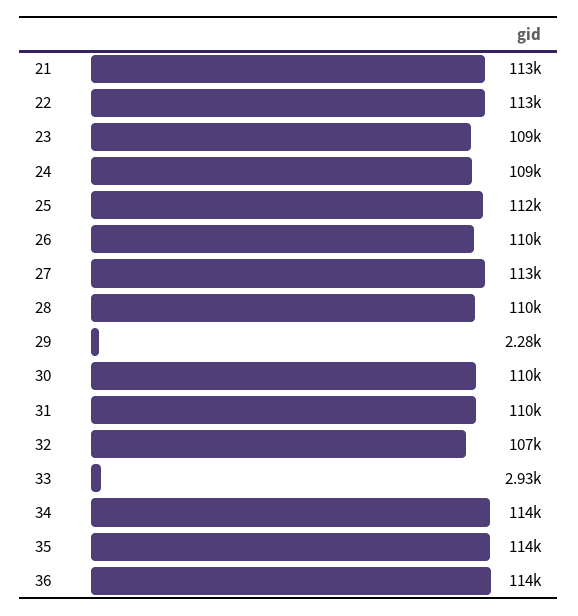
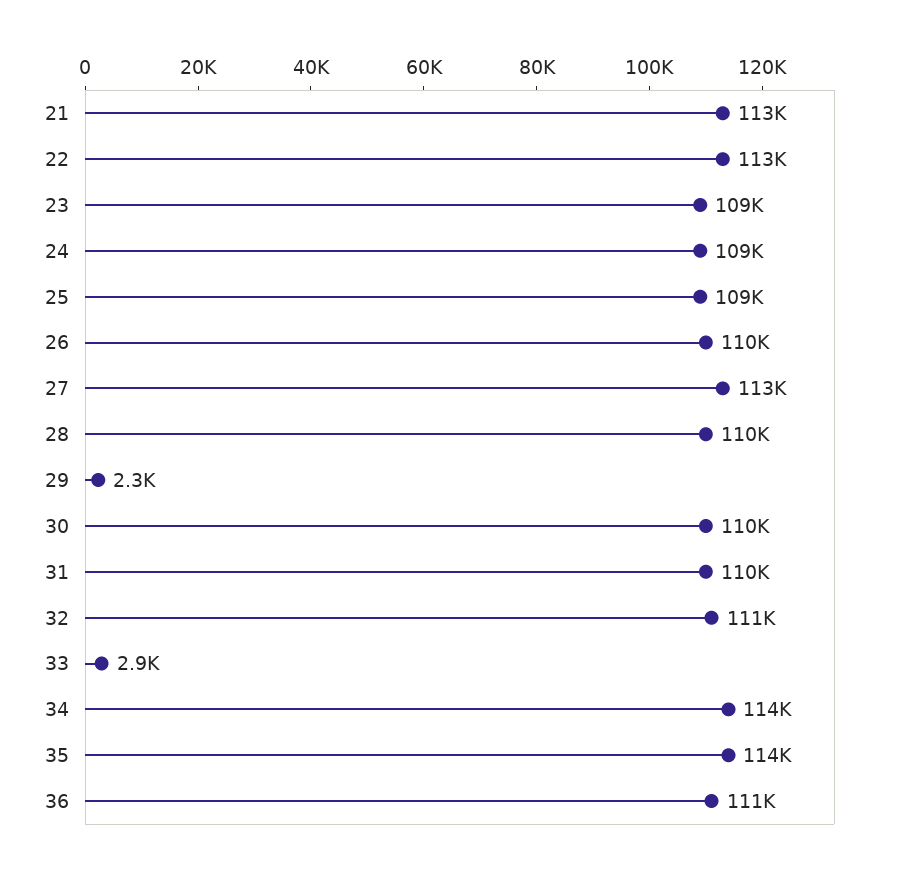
  {
    "21": 113000,
    "22": 113000,
    "23": 109000,
    "24": 109000,
-   "25": 112000,
+   "25": 109000,
    "26": 110000,
    "27": 113000,
    "28": 110000,
    "29": 2280,
    "30": 110000,
    "31": 110000,
-   "32": 107000,
+   "32": 111000,
    "33": 2930,
    "34": 114000,
    "35": 114000,
-   "36": 114000
+   "36": 111000
  }

